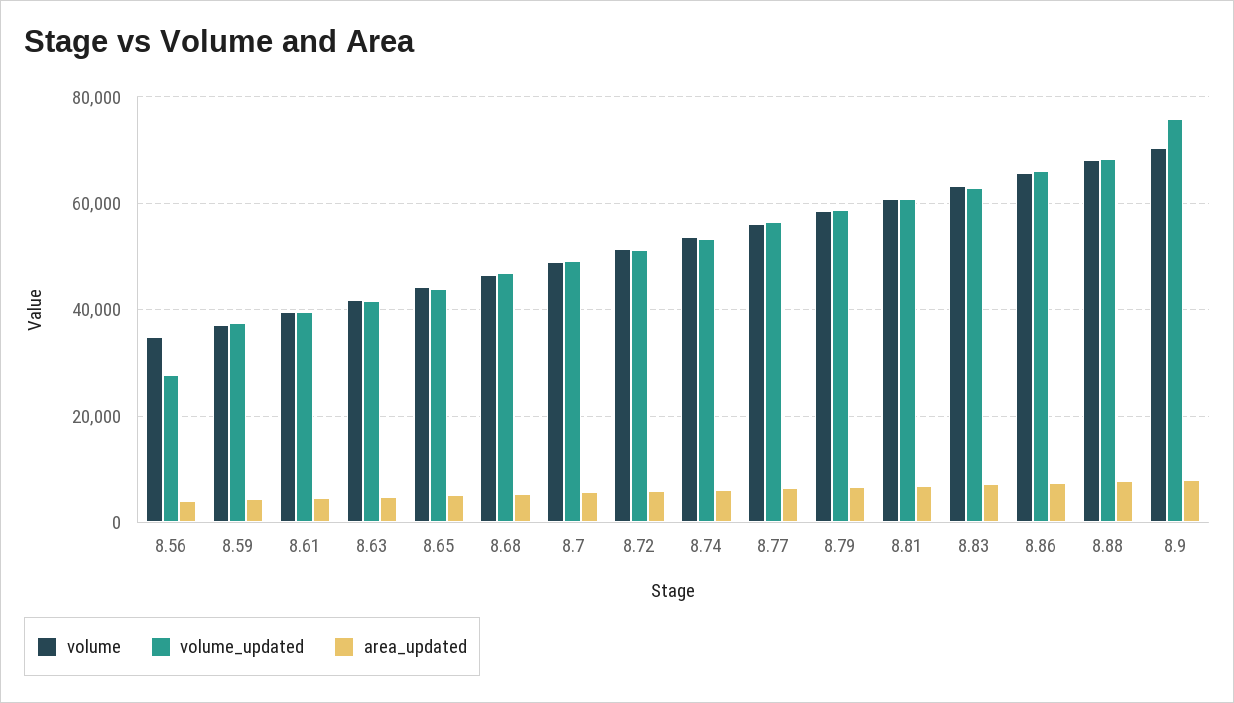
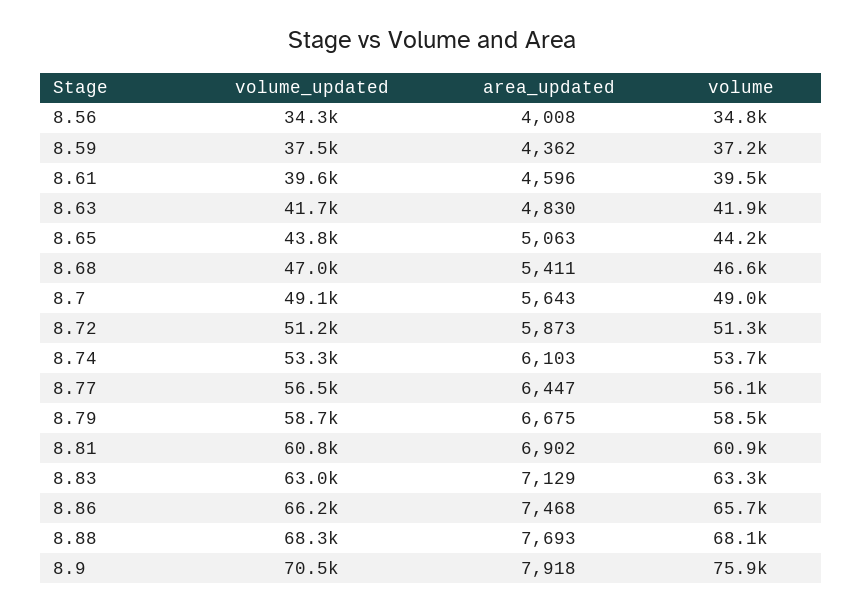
  {
    "volume": {
      "8.56": 34800,
      "8.59": 37200,
      "8.61": 39500,
      "8.63": 41900,
      "8.65": 44200,
      "8.68": 46600,
      "8.7": 49000,
      "8.72": 51300,
      "8.74": 53700,
      "8.77": 56100,
      "8.79": 58500,
      "8.81": 60900,
      "8.83": 63300,
      "8.86": 65700,
      "8.88": 68100,
-     "8.9": 70000
+     "8.9": 75900
    },
    "volume_updated": {
-     "8.56": 28000,
+     "8.56": 34300,
      "8.59": 37500,
      "8.61": 39600,
      "8.63": 41700,
      "8.65": 43800,
      "8.68": 47000,
      "8.7": 49100,
      "8.72": 51200,
      "8.74": 53300,
      "8.77": 56500,
      "8.79": 58700,
      "8.81": 60800,
      "8.83": 63000,
      "8.86": 66200,
      "8.88": 68300,
-     "8.9": 76000
+     "8.9": 70500
    },
    "area_updated": {
      "8.56": 4008,
      "8.59": 4362,
      "8.61": 4596,
      "8.63": 4830,
      "8.65": 5063,
      "8.68": 5411,
      "8.7": 5643,
      "8.72": 5873,
      "8.74": 6103,
      "8.77": 6447,
      "8.79": 6675,
      "8.81": 6902,
      "8.83": 7129,
      "8.86": 7468,
      "8.88": 7693,
      "8.9": 7918
    }
  }

